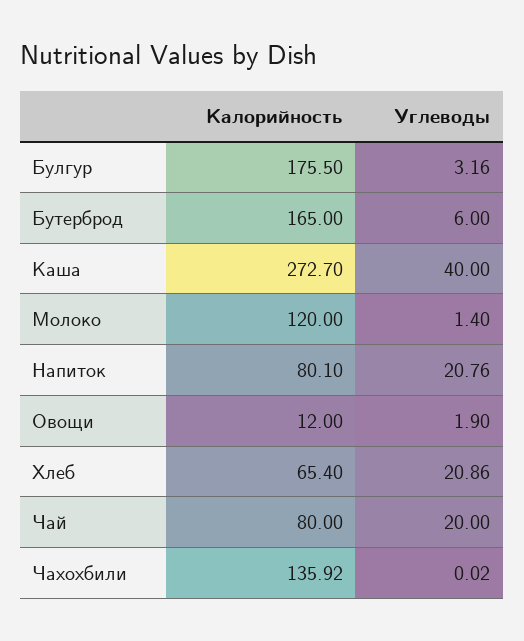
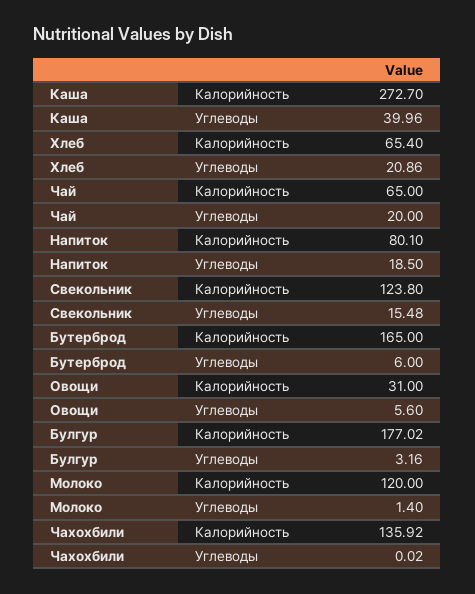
  {
    "Калорийность": {
-     "Булгур": 175.5,
+     "Булгур": 177.02,
      "Бутерброд": 165,
      "Каша": 272.7,
      "Молоко": 120,
      "Напиток": 80.1,
-     "Овощи": 12,
+     "Овощи": 31,
      "Хлеб": 65.4,
-     "Чай": 80,
+     "Чай": 65,
-     "Чахохбили": 135.92
+     "Чахохбили": 135.92,
+     "Свекольник": 123.8
    },
    "Углеводы": {
      "Булгур": 3.16,
      "Бутерброд": 6,
-     "Каша": 40,
+     "Каша": 39.96,
      "Молоко": 1.4,
-     "Напиток": 20.76,
+     "Напиток": 18.5,
-     "Овощи": 1.9,
+     "Овощи": 5.6,
      "Хлеб": 20.86,
      "Чай": 20,
-     "Чахохбили": 0.02
+     "Чахохбили": 0.02,
+     "Свекольник": 15.48
    }
  }

